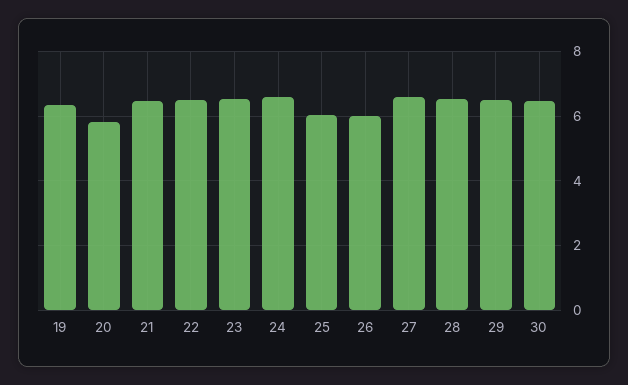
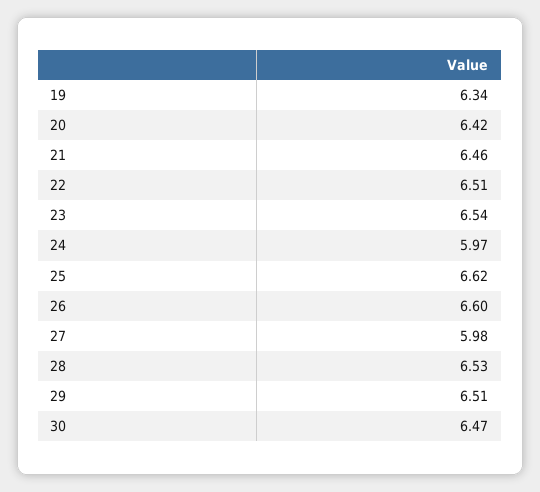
  {
    "19": 6.34,
-   "20": 5.8,
+   "20": 6.42,
    "21": 6.46,
    "22": 6.51,
    "23": 6.54,
-   "24": 6.6,
+   "24": 5.97,
-   "25": 6,
+   "25": 6.62,
-   "26": 6,
+   "26": 6.6,
-   "27": 6.6,
+   "27": 5.98,
    "28": 6.53,
    "29": 6.51,
    "30": 6.47
  }

